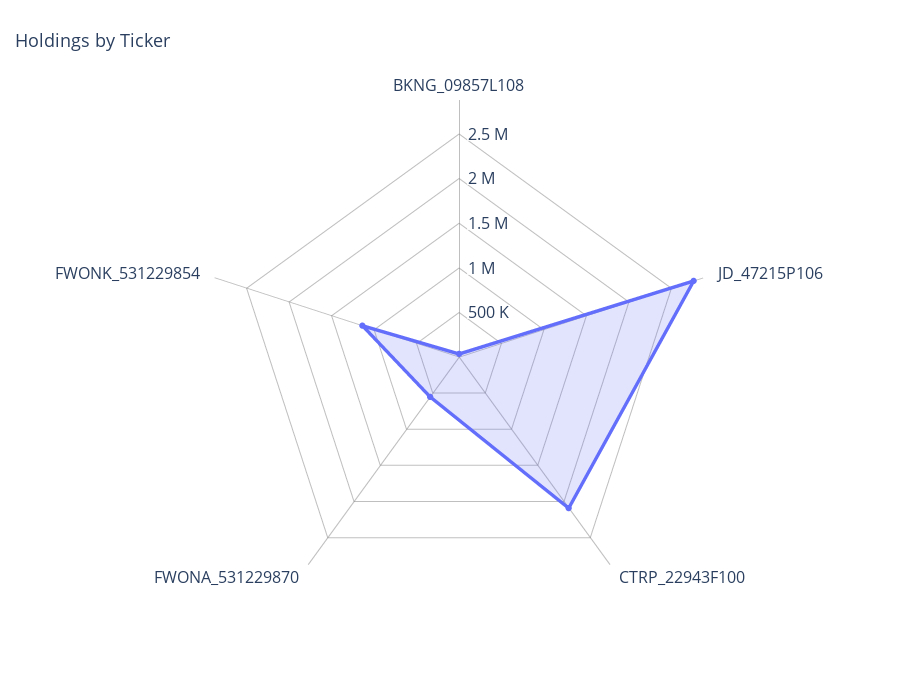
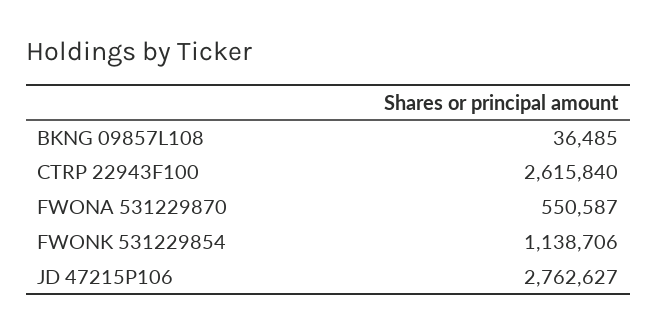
  {
    "BKNG_09857L108": 36485,
    "JD_47215P106": 2762627,
-   "CTRP_22943F100": 2100000,
+   "CTRP_22943F100": 2615840,
    "FWONA_531229870": 550587,
    "FWONK_531229854": 1138706
  }

